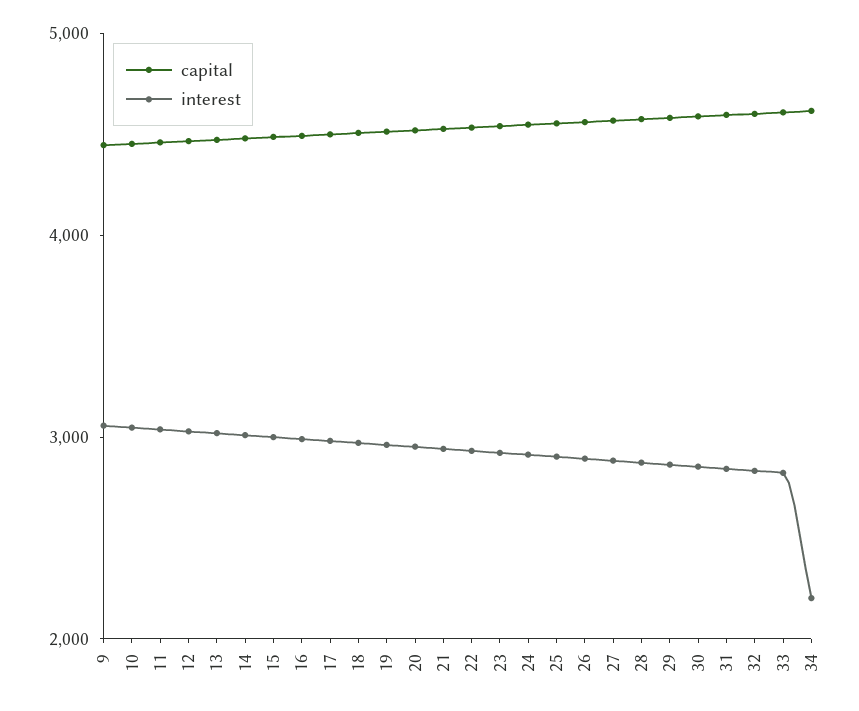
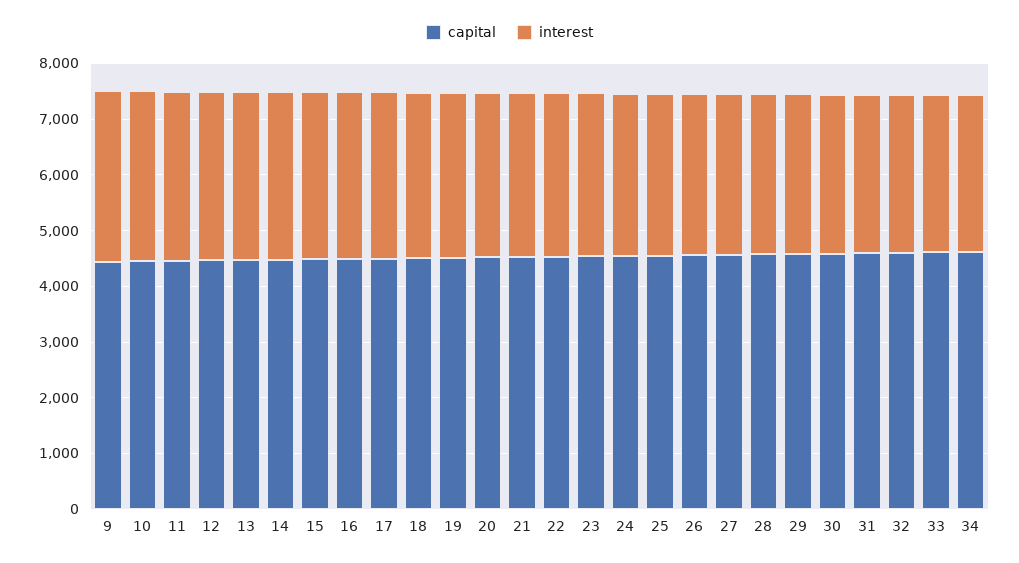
  {
    "capital": {
      "9": 4400,
      "10": 4400,
      "11": 4400,
      "12": 4400,
      "13": 4400,
      "14": 4400,
      "15": 4400,
      "16": 4400,
      "17": 4400,
      "18": 4600,
      "19": 4600,
      "20": 4600,
      "21": 4600,
      "22": 4600,
      "23": 4600,
      "24": 4600,
      "25": 4600,
      "26": 4600,
      "27": 4600,
      "28": 4600,
      "29": 4600,
      "30": 4600,
      "31": 4600,
      "32": 4600,
      "33": 4600,
      "34": 4600
    },
    "interest": {
      "9": 3000,
      "10": 3000,
      "11": 3000,
      "12": 3000,
      "13": 3000,
      "14": 3000,
      "15": 3000,
      "16": 3000,
      "17": 3000,
      "18": 3000,
      "19": 3000,
      "20": 3000,
      "21": 3000,
      "22": 3000,
      "23": 3000,
      "24": 3000,
      "25": 3000,
      "26": 2800,
      "27": 2800,
      "28": 2800,
      "29": 2800,
      "30": 2800,
      "31": 2800,
      "32": 2800,
      "33": 2800,
-     "34": 2200
+     "34": 2800
    }
  }

